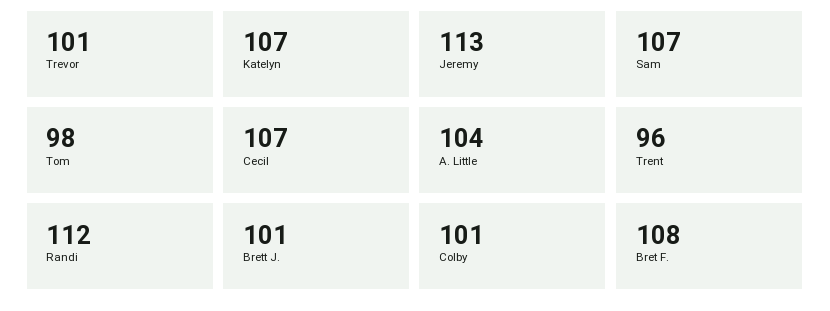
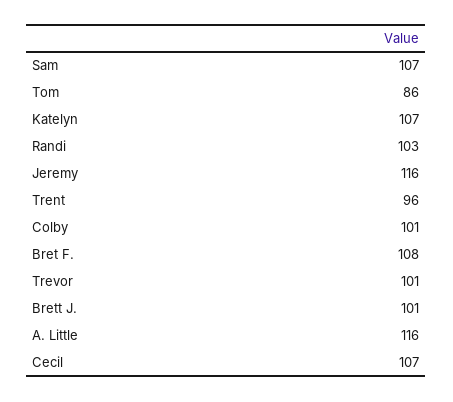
  {
    "Trevor": 101,
    "Katelyn": 107,
-   "Jeremy": 113,
+   "Jeremy": 116,
    "Sam": 107,
-   "Tom": 98,
+   "Tom": 86,
    "Cecil": 107,
-   "A. Little": 104,
+   "A. Little": 116,
    "Trent": 96,
-   "Randi": 112,
+   "Randi": 103,
    "Brett J.": 101,
    "Colby": 101,
    "Bret F.": 108
  }

